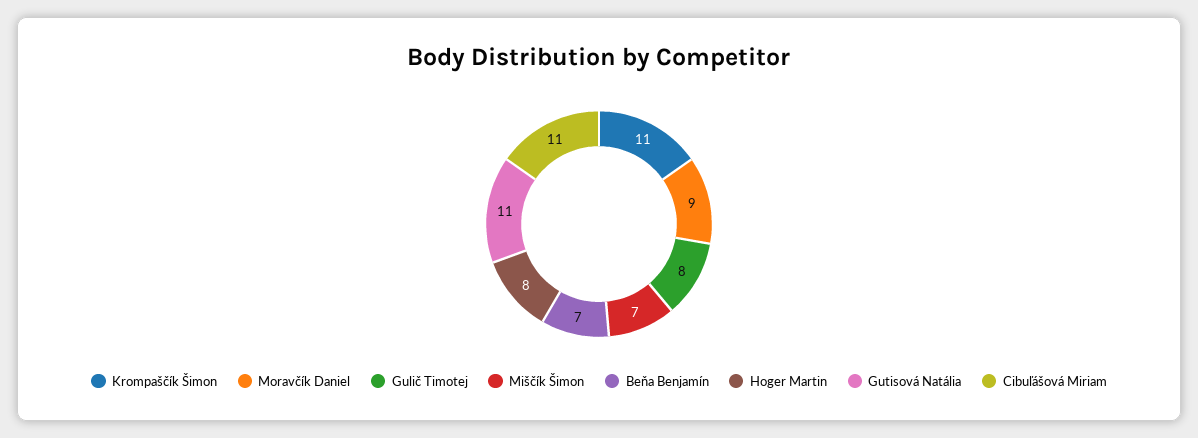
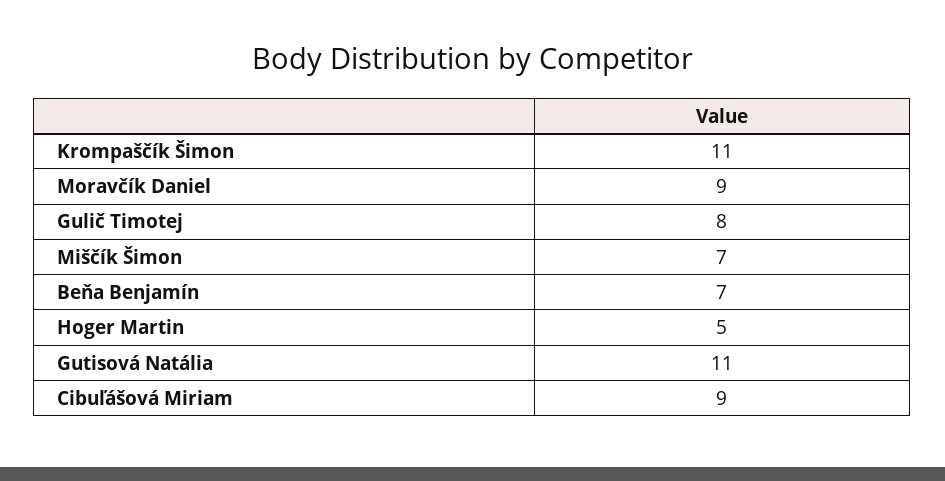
  {
    "Krompaščík Šimon": 11,
    "Moravčík Daniel": 9,
    "Gulič Timotej": 8,
    "Miščík Šimon": 7,
    "Beňa Benjamín": 7,
-   "Hoger Martin": 8,
+   "Hoger Martin": 5,
    "Gutisová Natália": 11,
-   "Cibuľášová Miriam": 11
+   "Cibuľášová Miriam": 9
  }

